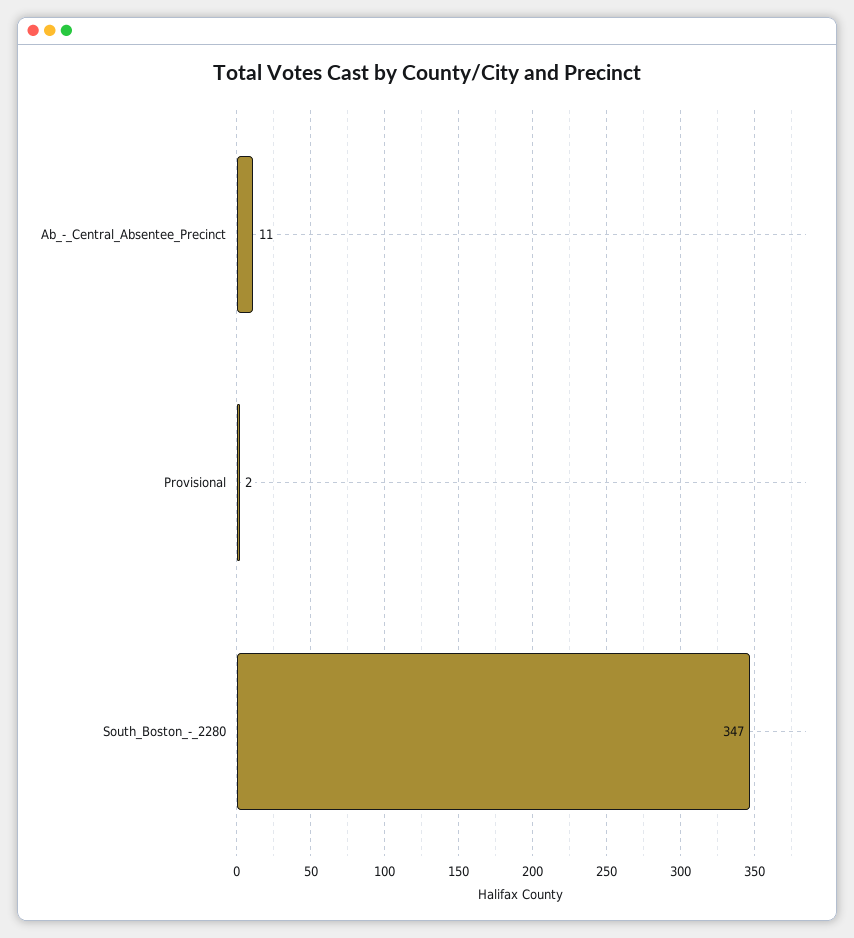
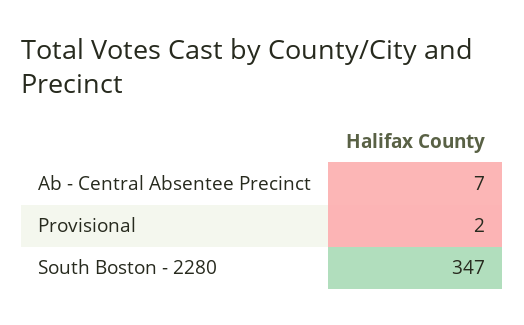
  {
-   "Ab_-_Central_Absentee_Precinct": 11,
+   "Ab_-_Central_Absentee_Precinct": 7,
    "Provisional": 2,
    "South_Boston_-_2280": 347
  }

